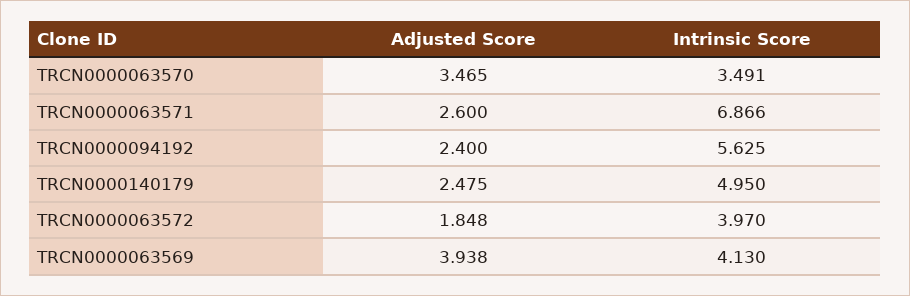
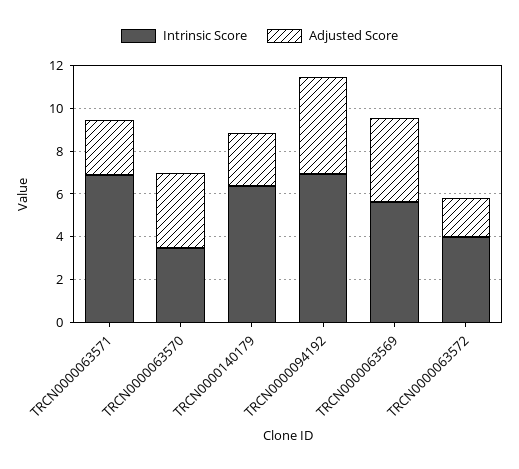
  {
    "Adjusted Score": {
      "TRCN0000063570": 3.465,
      "TRCN0000063571": 2.6,
-     "TRCN0000094192": 2.4,
+     "TRCN0000094192": 4.5,
      "TRCN0000140179": 2.475,
      "TRCN0000063572": 1.848,
      "TRCN0000063569": 3.938
    },
    "Intrinsic Score": {
      "TRCN0000063570": 3.491,
      "TRCN0000063571": 6.866,
-     "TRCN0000094192": 5.625,
+     "TRCN0000094192": 7,
-     "TRCN0000140179": 4.95,
+     "TRCN0000140179": 6.5,
      "TRCN0000063572": 3.97,
-     "TRCN0000063569": 4.13
+     "TRCN0000063569": 5.5
    }
  }

